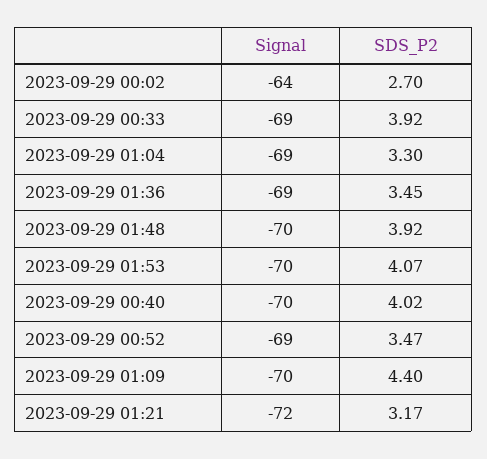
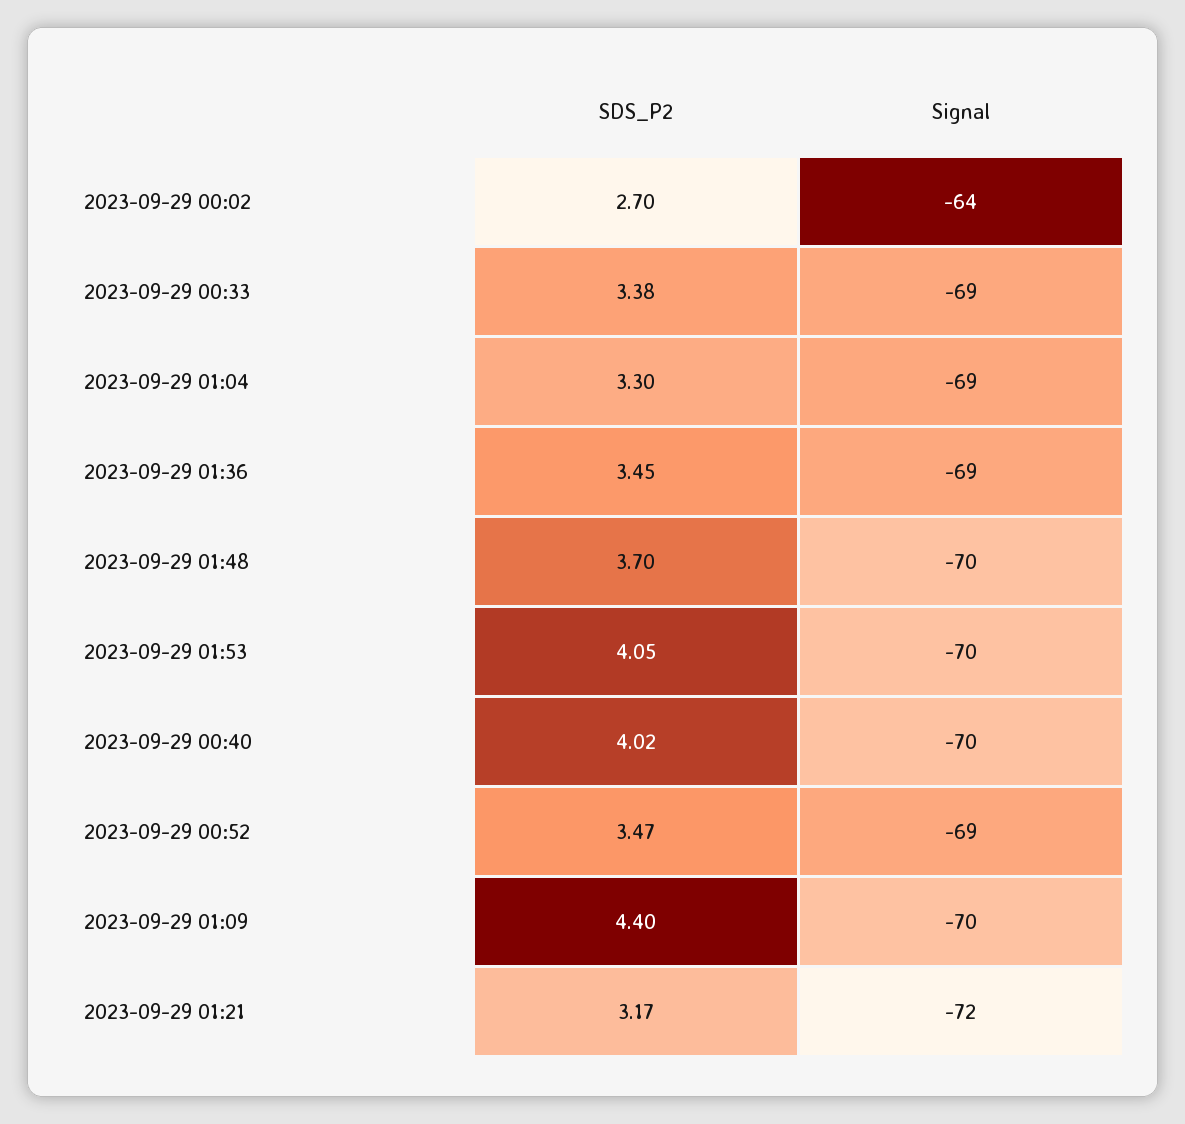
  {
    "Signal": {
      "2023-09-29 00:02": -64,
      "2023-09-29 00:33": -69,
      "2023-09-29 01:04": -69,
      "2023-09-29 01:36": -69,
      "2023-09-29 01:48": -70,
      "2023-09-29 01:53": -70,
      "2023-09-29 00:40": -70,
      "2023-09-29 00:52": -69,
      "2023-09-29 01:09": -70,
      "2023-09-29 01:21": -72
    },
    "SDS_P2": {
      "2023-09-29 00:02": 2.7,
-     "2023-09-29 00:33": 3.92,
+     "2023-09-29 00:33": 3.38,
      "2023-09-29 01:04": 3.3,
      "2023-09-29 01:36": 3.45,
-     "2023-09-29 01:48": 3.92,
+     "2023-09-29 01:48": 3.7,
-     "2023-09-29 01:53": 4.07,
+     "2023-09-29 01:53": 4.05,
      "2023-09-29 00:40": 4.02,
      "2023-09-29 00:52": 3.47,
      "2023-09-29 01:09": 4.4,
      "2023-09-29 01:21": 3.17
    }
  }

